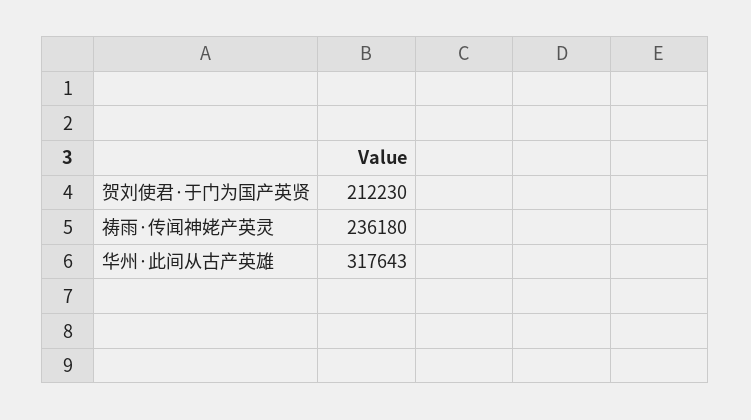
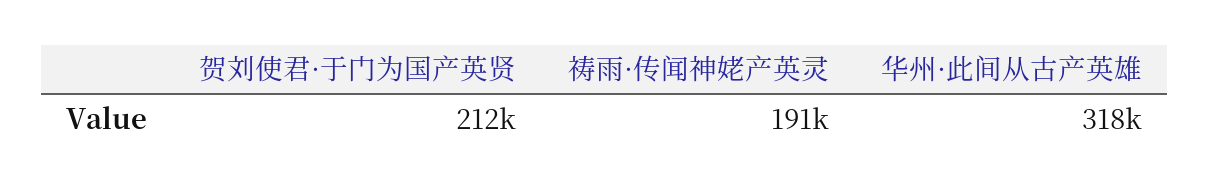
  {
    "贺刘使君·于门为国产英贤": 212230,
-   "祷雨·传闻神姥产英灵": 236180,
+   "祷雨·传闻神姥产英灵": 191000,
    "华州·此间从古产英雄": 317643
  }

